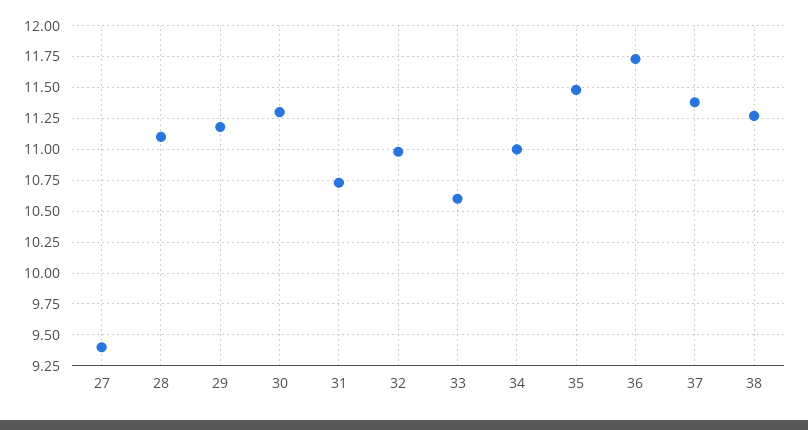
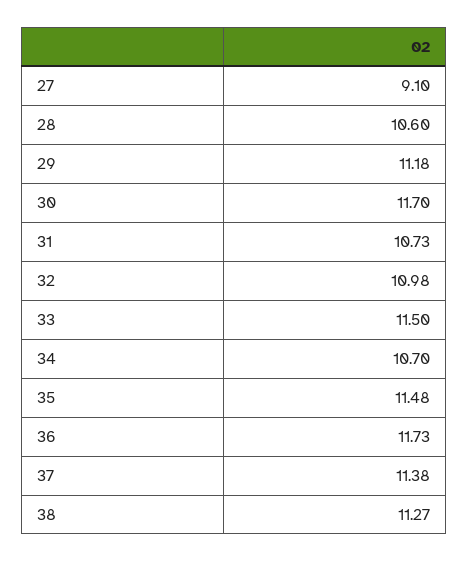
  {
-   "27": 9.4,
+   "27": 9.1,
-   "28": 11.1,
+   "28": 10.6,
    "29": 11.18,
-   "30": 11.3,
+   "30": 11.7,
    "31": 10.73,
    "32": 10.98,
-   "33": 10.6,
+   "33": 11.5,
-   "34": 11,
+   "34": 10.7,
    "35": 11.48,
    "36": 11.73,
    "37": 11.38,
    "38": 11.27
  }

